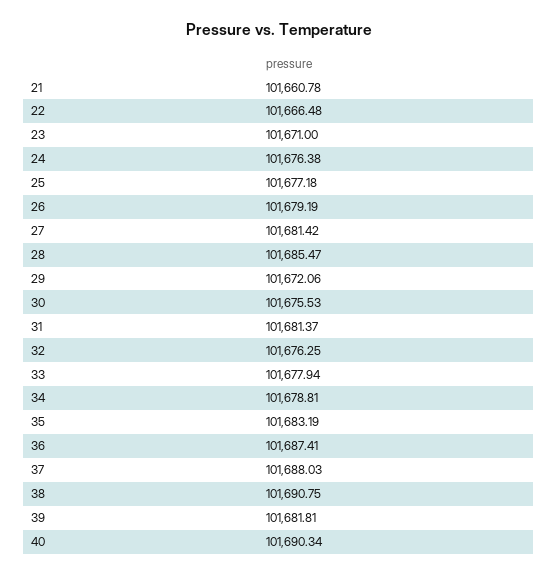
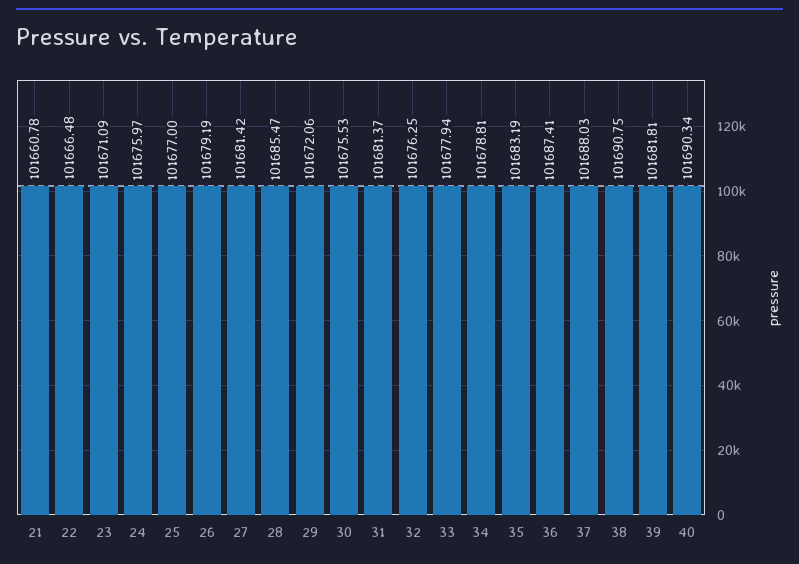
  {
    "21": 101660.78,
    "22": 101666.48,
-   "23": 101671,
+   "23": 101671.09,
-   "24": 101676.38,
+   "24": 101675.97,
-   "25": 101677.18,
+   "25": 101677,
    "26": 101679.19,
    "27": 101681.42,
    "28": 101685.47,
    "29": 101672.06,
    "30": 101675.53,
    "31": 101681.37,
    "32": 101676.25,
    "33": 101677.94,
    "34": 101678.81,
    "35": 101683.19,
    "36": 101687.41,
    "37": 101688.03,
    "38": 101690.75,
    "39": 101681.81,
    "40": 101690.34
  }

